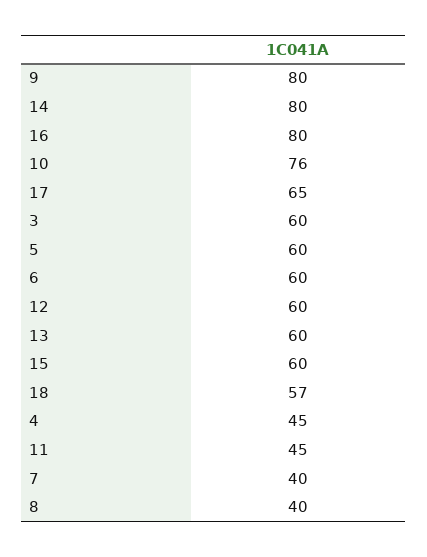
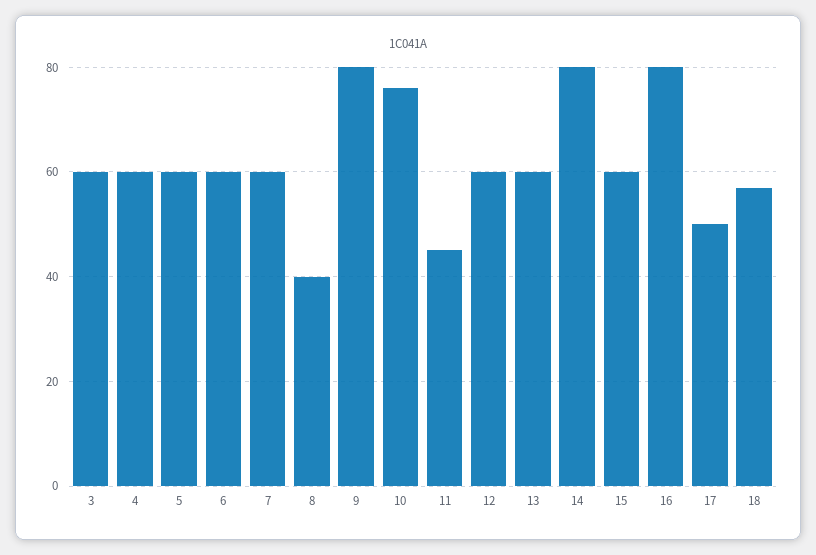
  {
    "9": 80,
    "14": 80,
    "16": 80,
    "10": 76,
-   "17": 65,
+   "17": 50,
    "3": 60,
    "5": 60,
    "6": 60,
    "12": 60,
    "13": 60,
    "15": 60,
    "18": 57,
-   "4": 45,
+   "4": 60,
    "11": 45,
-   "7": 40,
+   "7": 60,
    "8": 40
  }

